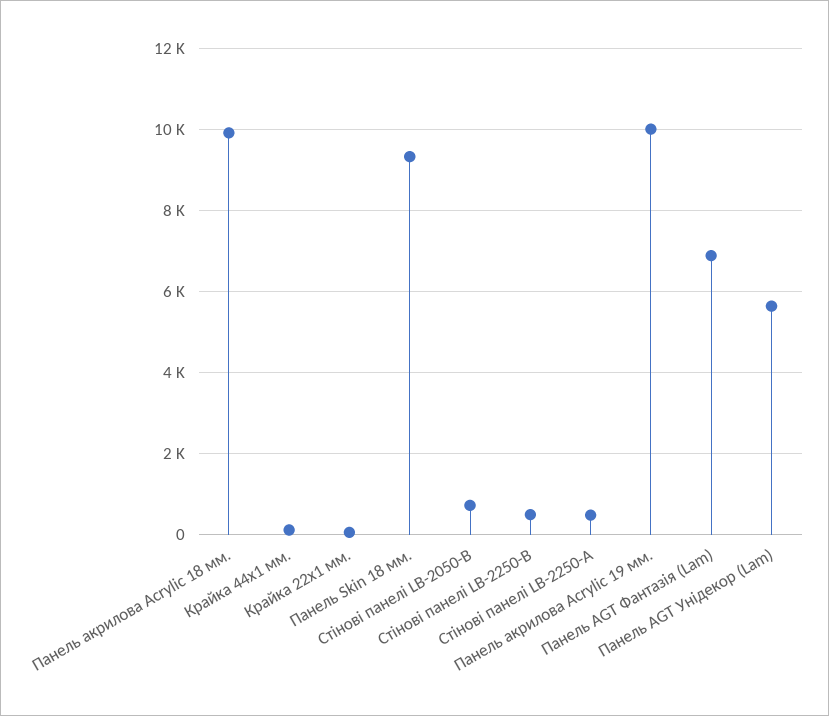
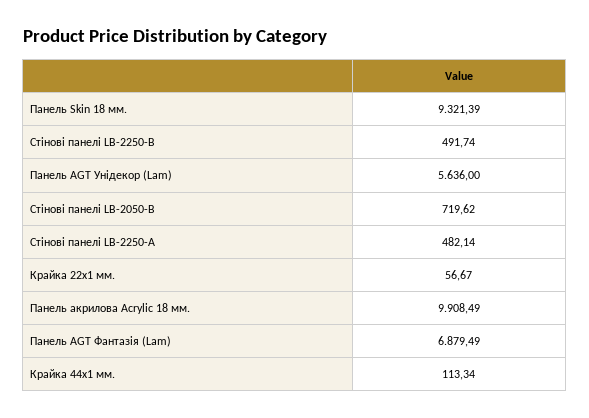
  {
    "Панель акрилова Acrylic 18 мм.": 9908.49,
    "Крайка 44x1 мм.": 113.34,
    "Крайка 22x1 мм.": 56.67,
    "Панель Skin 18 мм.": 9321.39,
    "Стінові панелі LB-2050-В": 719.62,
    "Стінові панелі LB-2250-В": 491.74,
    "Стінові панелі LB-2250-А": 482.14,
-   "Панель акрилова Acrylic 19 мм.": 10000,
    "Панель AGT Фантазія (Lam)": 6879.49,
    "Панель AGT Унідекор (Lam)": 5636
  }

